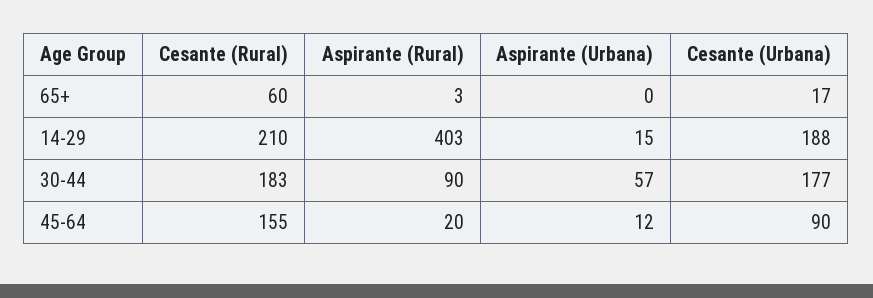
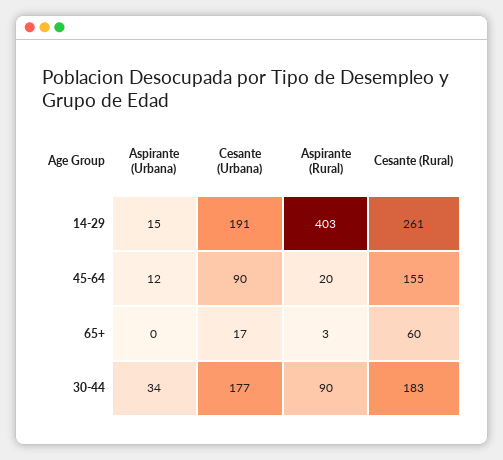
  {
    "Cesante (Rural)": {
      "65+": 60,
-     "14-29": 210,
+     "14-29": 261,
      "30-44": 183,
      "45-64": 155
    },
    "Aspirante (Rural)": {
      "65+": 3,
      "14-29": 403,
      "30-44": 90,
      "45-64": 20
    },
    "Aspirante (Urbana)": {
      "65+": 0,
      "14-29": 15,
-     "30-44": 57,
+     "30-44": 34,
      "45-64": 12
    },
    "Cesante (Urbana)": {
      "65+": 17,
-     "14-29": 188,
+     "14-29": 191,
      "30-44": 177,
      "45-64": 90
    }
  }

